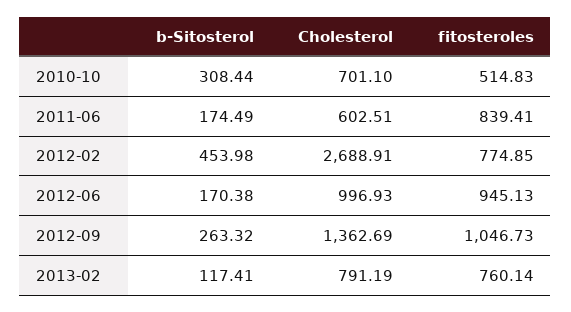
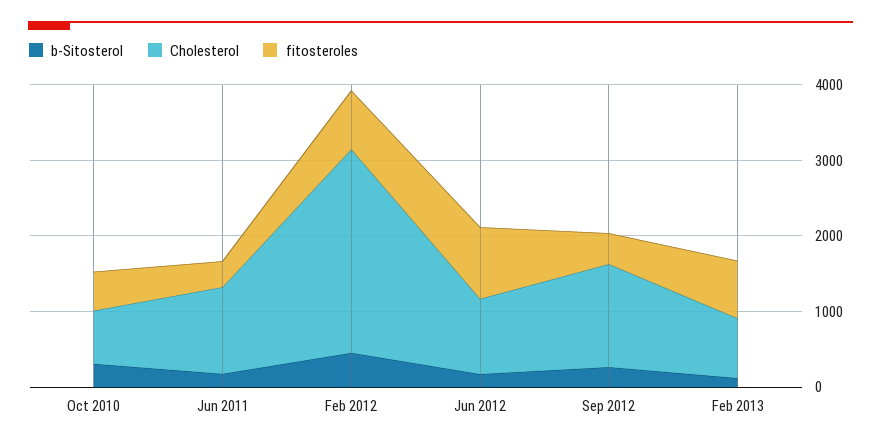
  {
    "b-Sitosterol": {
      "2010-10": 308.44,
      "2011-06": 174.49,
      "2012-02": 453.98,
      "2012-06": 170.38,
      "2012-09": 263.32,
      "2013-02": 117.41
    },
    "Cholesterol": {
      "2010-10": 701.1,
-     "2011-06": 602.51,
+     "2011-06": 1200,
      "2012-02": 2688.91,
      "2012-06": 996.93,
      "2012-09": 1362.69,
      "2013-02": 791.19
    },
    "fitosteroles": {
      "2010-10": 514.83,
-     "2011-06": 839.41,
+     "2011-06": 400,
      "2012-02": 774.85,
      "2012-06": 945.13,
-     "2012-09": 1046.73,
+     "2012-09": 400,
      "2013-02": 760.14
    }
  }

